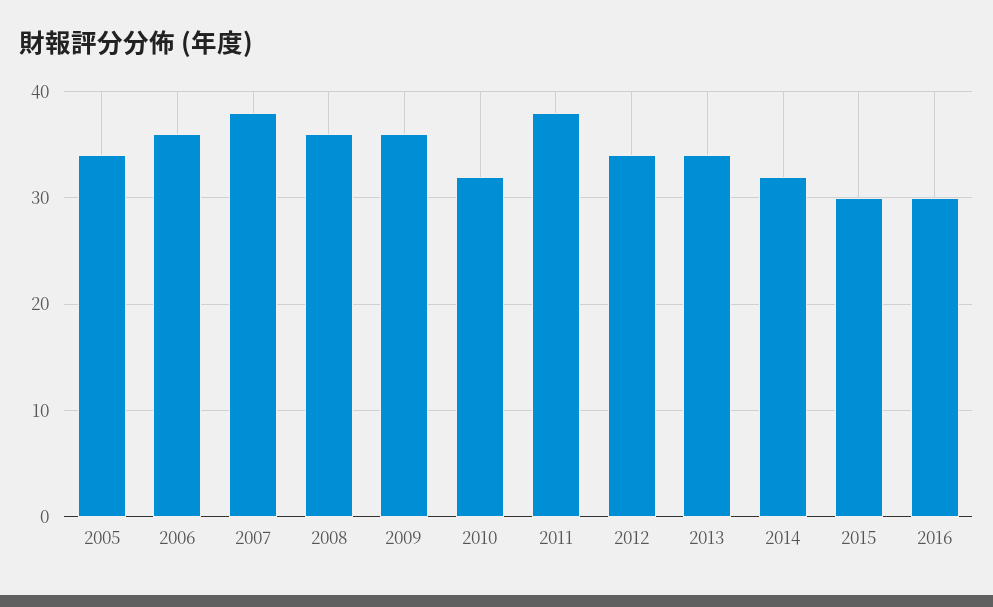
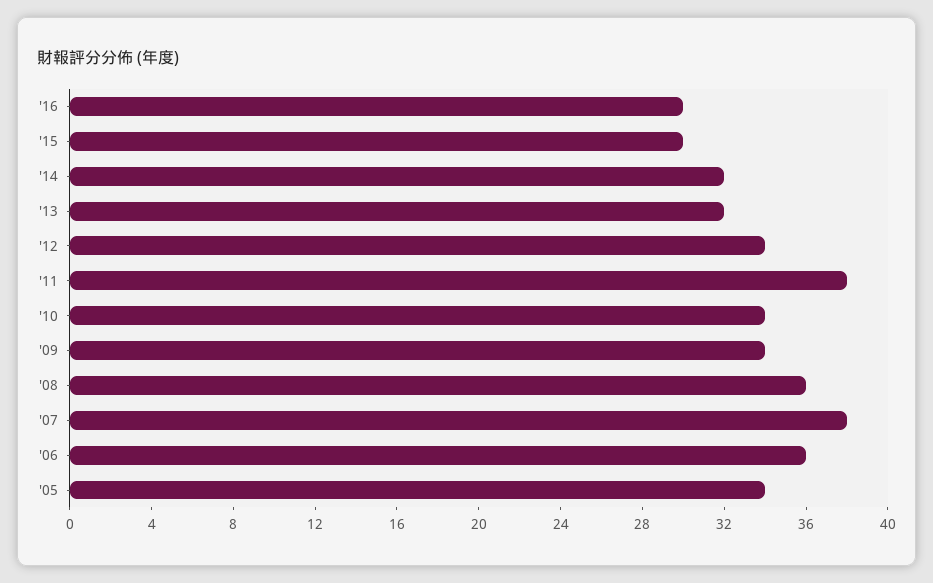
  {
    "2005": 34,
    "2006": 36,
    "2007": 38,
    "2008": 36,
-   "2009": 36,
+   "2009": 34,
-   "2010": 32,
+   "2010": 34,
    "2011": 38,
    "2012": 34,
-   "2013": 34,
+   "2013": 32,
    "2014": 32,
    "2015": 30,
    "2016": 30
  }

